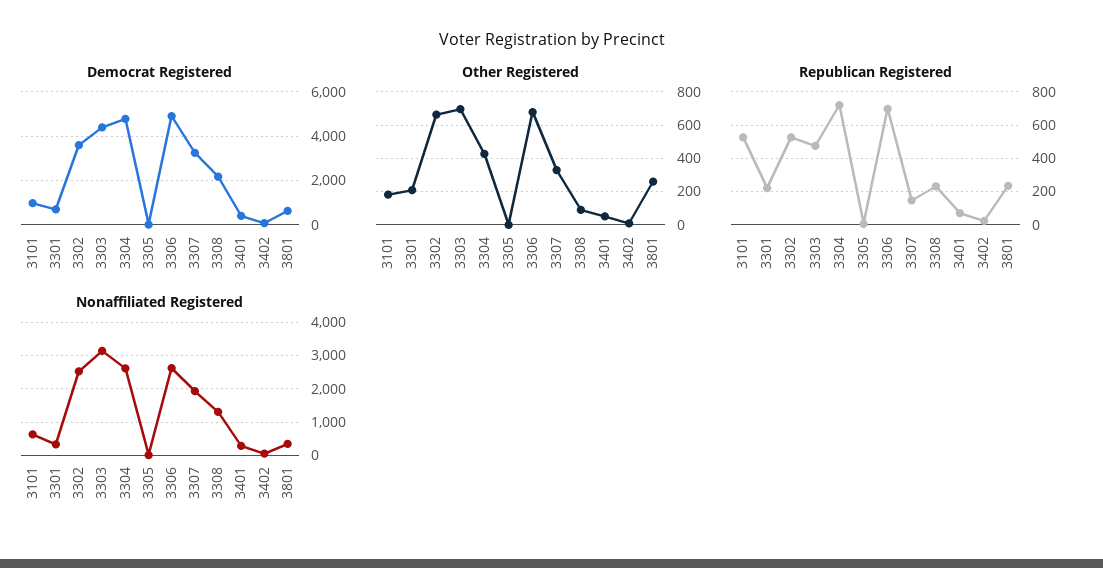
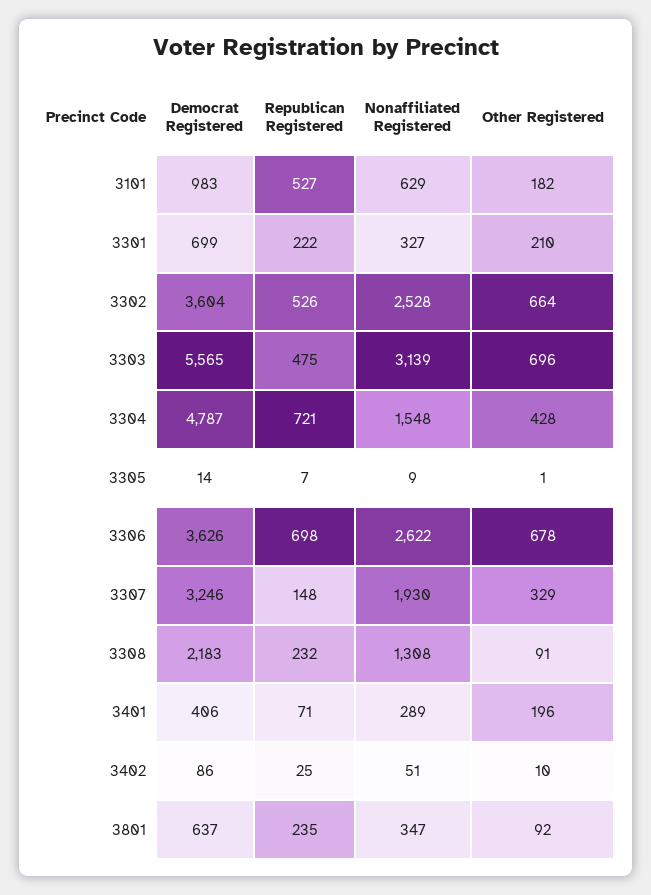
  {
    "Democrat Registered": {
      "3101": 983,
      "3301": 699,
      "3302": 3604,
-     "3303": 4500,
+     "3303": 5565,
      "3304": 4787,
      "3305": 14,
-     "3306": 5000,
+     "3306": 3626,
      "3307": 3246,
      "3308": 2183,
      "3401": 406,
      "3402": 86,
      "3801": 637
    },
    "Other Registered": {
      "3101": 182,
      "3301": 210,
      "3302": 664,
      "3303": 696,
      "3304": 428,
      "3305": 1,
      "3306": 678,
      "3307": 329,
      "3308": 91,
-     "3401": 50,
+     "3401": 196,
      "3402": 10,
-     "3801": 250
+     "3801": 92
    },
    "Republican Registered": {
      "3101": 527,
      "3301": 222,
      "3302": 526,
      "3303": 475,
      "3304": 721,
      "3305": 7,
      "3306": 698,
      "3307": 148,
      "3308": 232,
      "3401": 71,
      "3402": 25,
      "3801": 235
    },
    "Nonaffiliated Registered": {
      "3101": 629,
      "3301": 327,
      "3302": 2528,
      "3303": 3139,
-     "3304": 2600,
+     "3304": 1548,
      "3305": 9,
      "3306": 2622,
      "3307": 1930,
      "3308": 1308,
      "3401": 289,
      "3402": 51,
      "3801": 347
    }
  }

